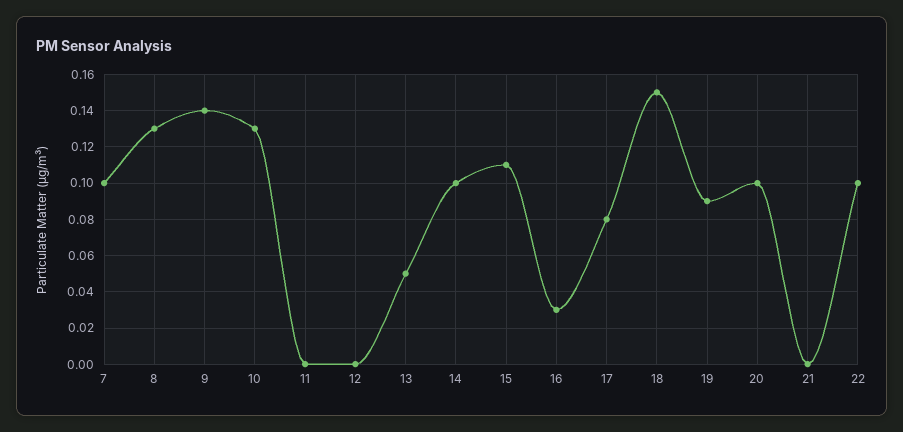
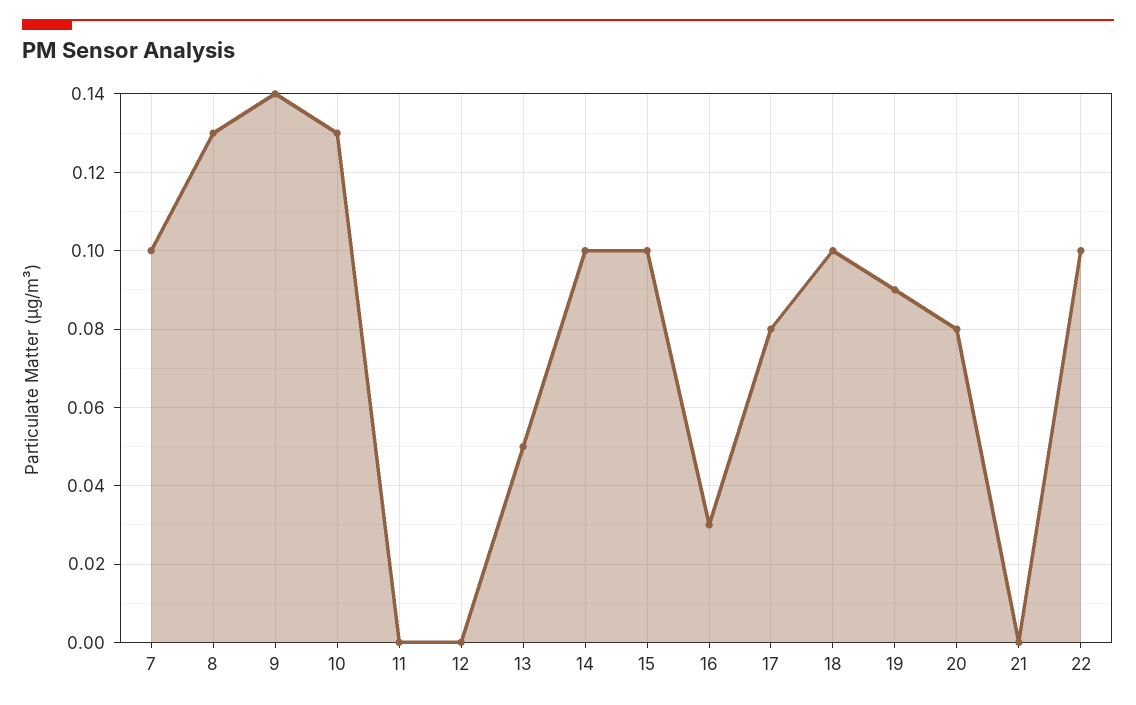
  {
    "7": 0.1,
    "8": 0.13,
    "9": 0.14,
    "10": 0.13,
    "11": 0,
    "12": 0,
    "13": 0.05,
    "14": 0.1,
-   "15": 0.11,
+   "15": 0.1,
    "16": 0.03,
    "17": 0.08,
-   "18": 0.15,
+   "18": 0.1,
    "19": 0.09,
-   "20": 0.1,
+   "20": 0.08,
    "21": 0,
    "22": 0.1
  }

